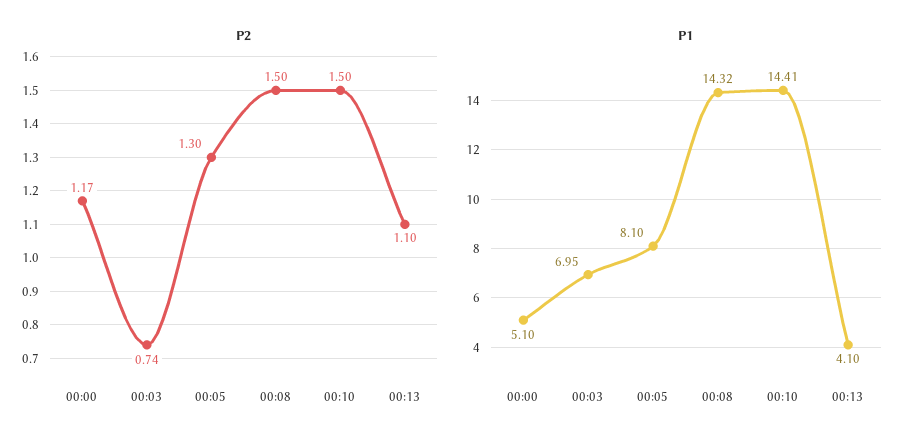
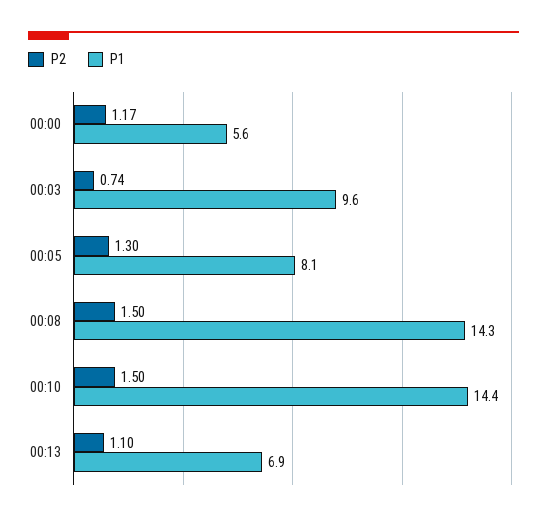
  {
    "P2": {
      "00:00": 1.17,
      "00:03": 0.74,
      "00:05": 1.3,
      "00:08": 1.5,
      "00:10": 1.5,
      "00:13": 1.1
    },
    "P1": {
-     "00:00": 5.1,
+     "00:00": 5.6,
-     "00:03": 6.95,
+     "00:03": 9.6,
      "00:05": 8.1,
      "00:08": 14.32,
      "00:10": 14.41,
-     "00:13": 4.1
+     "00:13": 6.9
    }
  }

